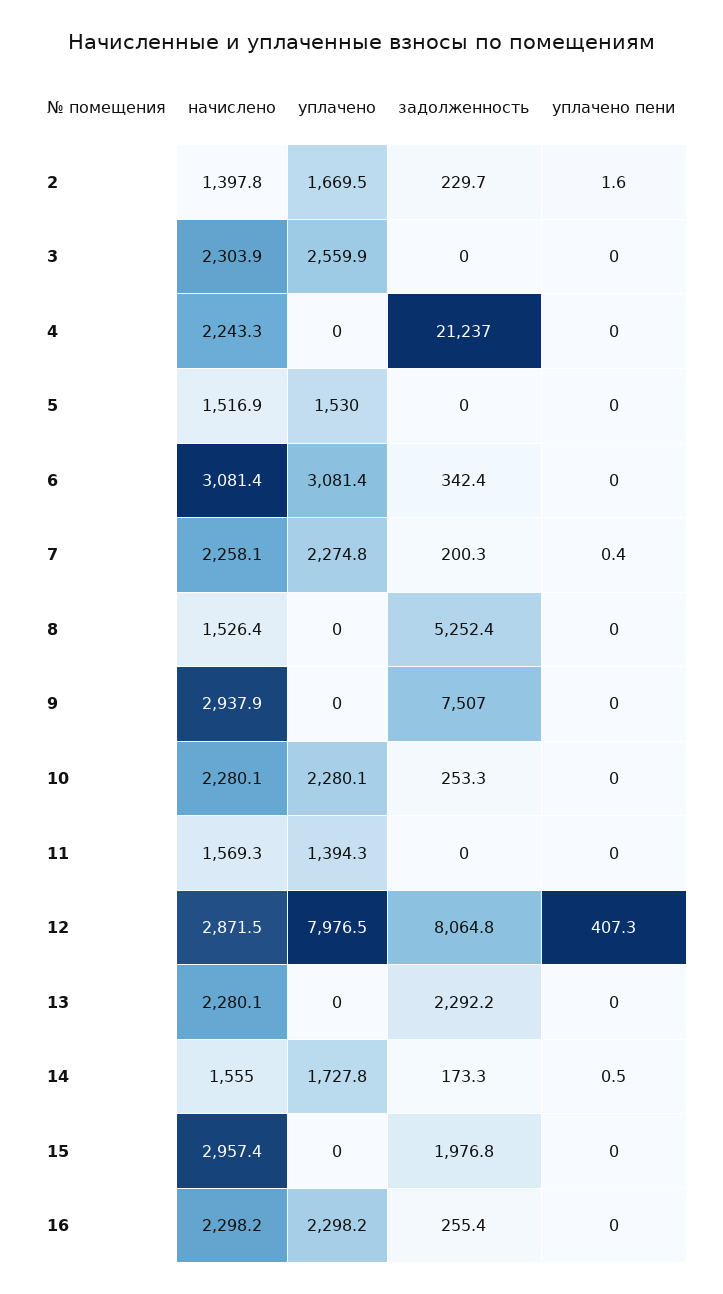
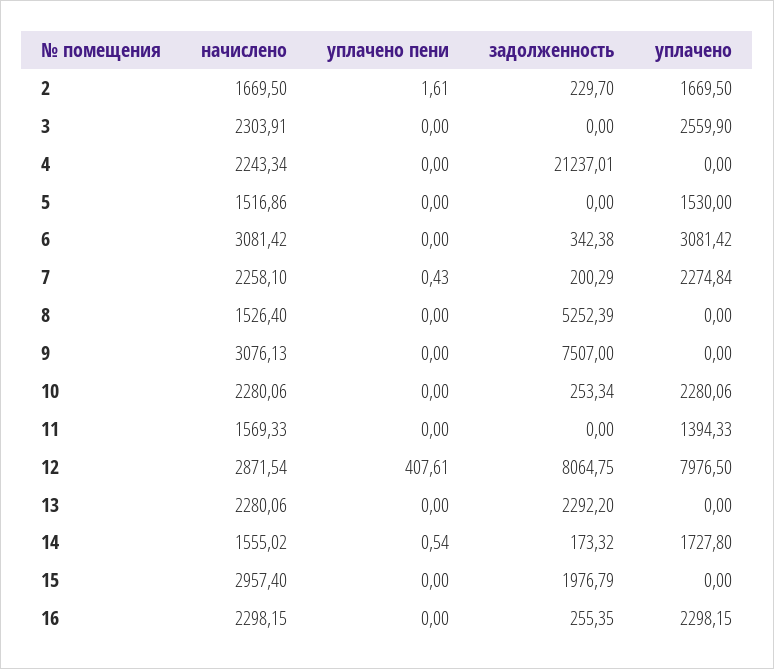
  {
    "начислено": {
-     "2": 1397.8,
+     "2": 1669.5,
      "3": 2303.91,
      "4": 2243.34,
      "5": 1516.86,
      "6": 3081.42,
      "7": 2258.1,
      "8": 1526.4,
-     "9": 2937.9,
+     "9": 3076.13,
      "10": 2280.06,
      "11": 1569.33,
      "12": 2871.54,
      "13": 2280.06,
      "14": 1555.02,
      "15": 2957.4,
      "16": 2298.15
    },
    "уплачено": {
      "2": 1669.5,
      "3": 2559.9,
      "4": 0,
      "5": 1530,
      "6": 3081.42,
      "7": 2274.84,
      "8": 0,
      "9": 0,
      "10": 2280.06,
      "11": 1394.33,
      "12": 7976.5,
      "13": 0,
      "14": 1727.8,
      "15": 0,
      "16": 2298.15
    },
    "задолженность": {
      "2": 229.7,
      "3": 0,
      "4": 21237.01,
      "5": 0,
      "6": 342.38,
      "7": 200.29,
      "8": 5252.39,
      "9": 7507,
      "10": 253.34,
      "11": 0,
      "12": 8064.75,
      "13": 2292.2,
      "14": 173.32,
      "15": 1976.79,
      "16": 255.35
    },
    "уплачено пени": {
      "2": 1.61,
      "3": 0,
      "4": 0,
      "5": 0,
      "6": 0,
      "7": 0.43,
      "8": 0,
      "9": 0,
      "10": 0,
      "11": 0,
-     "12": 407.3,
+     "12": 407.61,
      "13": 0,
      "14": 0.54,
      "15": 0,
      "16": 0
    }
  }

